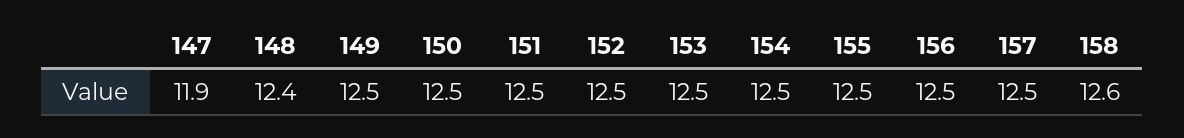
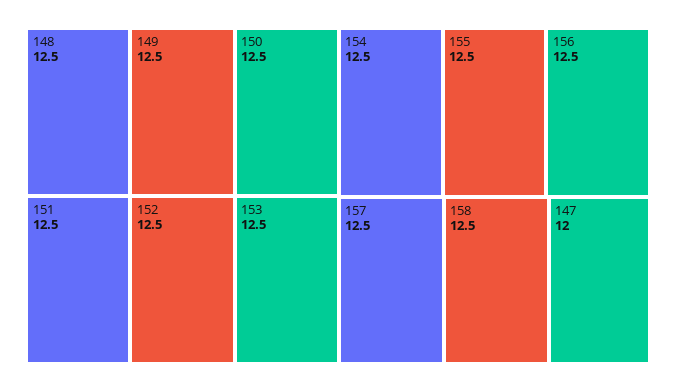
  {
-   "147": 11.9,
+   "147": 12,
-   "148": 12.4,
+   "148": 12.5,
    "149": 12.5,
    "150": 12.5,
    "151": 12.5,
    "152": 12.5,
    "153": 12.5,
    "154": 12.5,
    "155": 12.5,
    "156": 12.5,
    "157": 12.5,
-   "158": 12.6
+   "158": 12.5
  }

